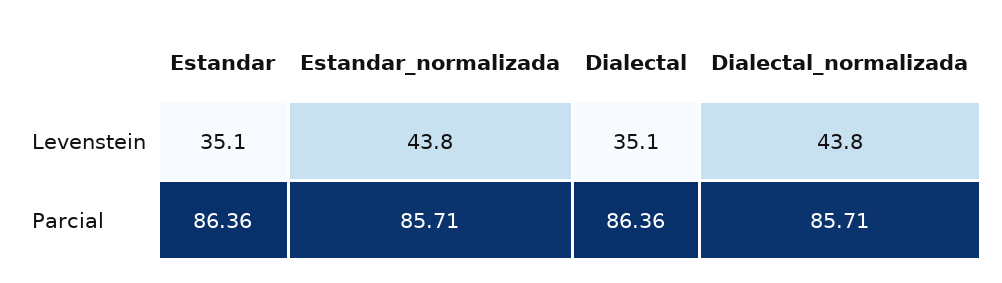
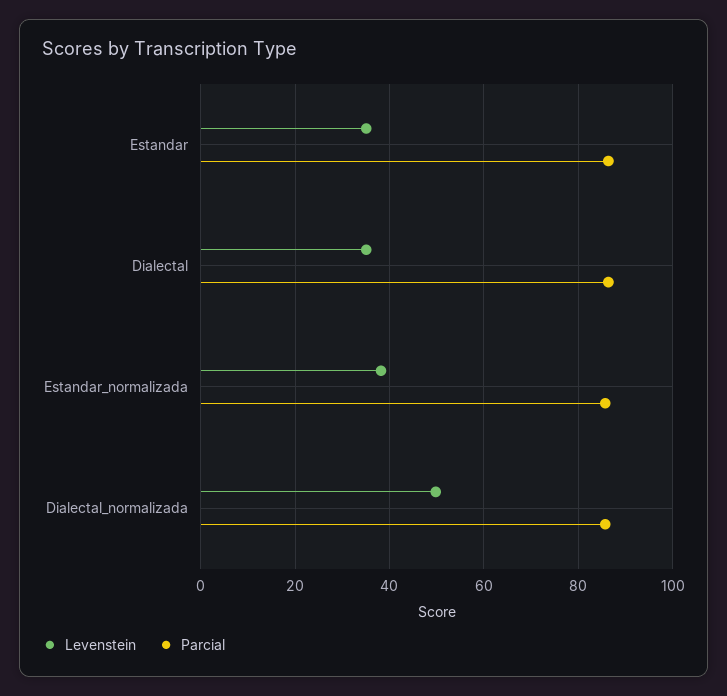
  {
    "Levenstein": {
      "Estandar": 35.1,
-     "Estandar_normalizada": 43.8,
+     "Estandar_normalizada": 38,
      "Dialectal": 35.1,
-     "Dialectal_normalizada": 43.8
+     "Dialectal_normalizada": 50
    },
    "Parcial": {
      "Estandar": 86.36,
      "Estandar_normalizada": 85.71,
      "Dialectal": 86.36,
      "Dialectal_normalizada": 85.71
    }
  }

